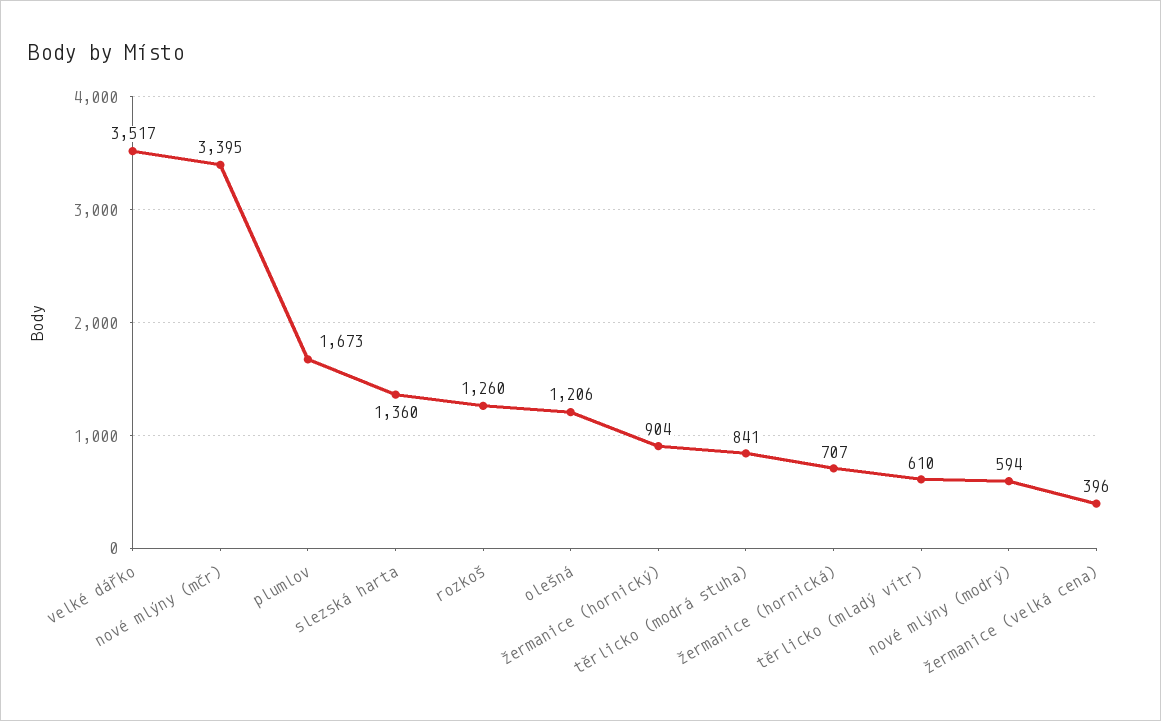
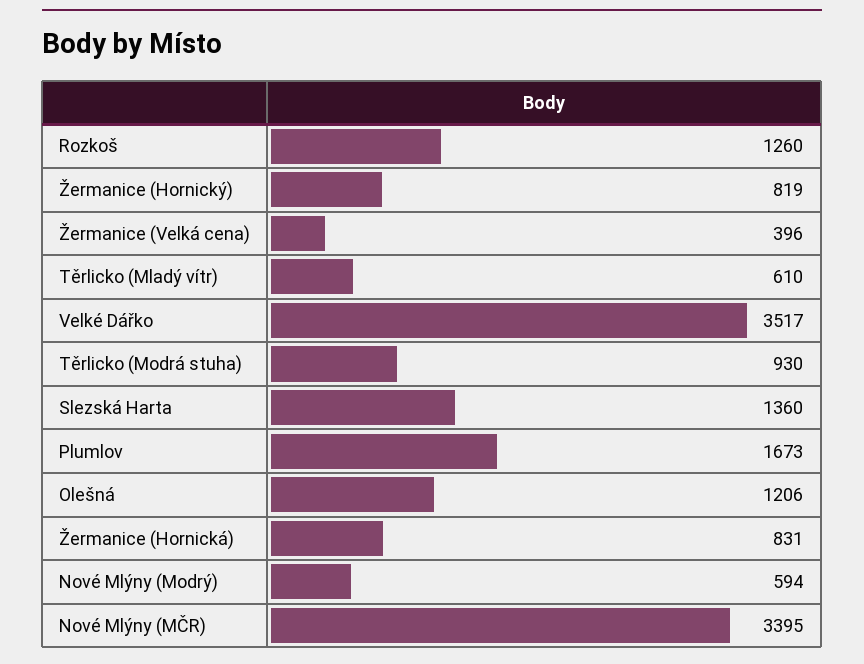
  {
    "velké dářko": 3517,
    "nové mlýny (mčr)": 3395,
    "plumlov": 1673,
    "slezská harta": 1360,
    "rozkoš": 1260,
    "olešná": 1206,
-   "žermanice (hornický)": 904,
+   "žermanice (hornický)": 819,
-   "těrlicko (modrá stuha)": 841,
+   "těrlicko (modrá stuha)": 930,
-   "žermanice (hornická)": 707,
+   "žermanice (hornická)": 831,
    "těrlicko (mladý vítr)": 610,
    "nové mlýny (modrý)": 594,
    "žermanice (velká cena)": 396
  }

